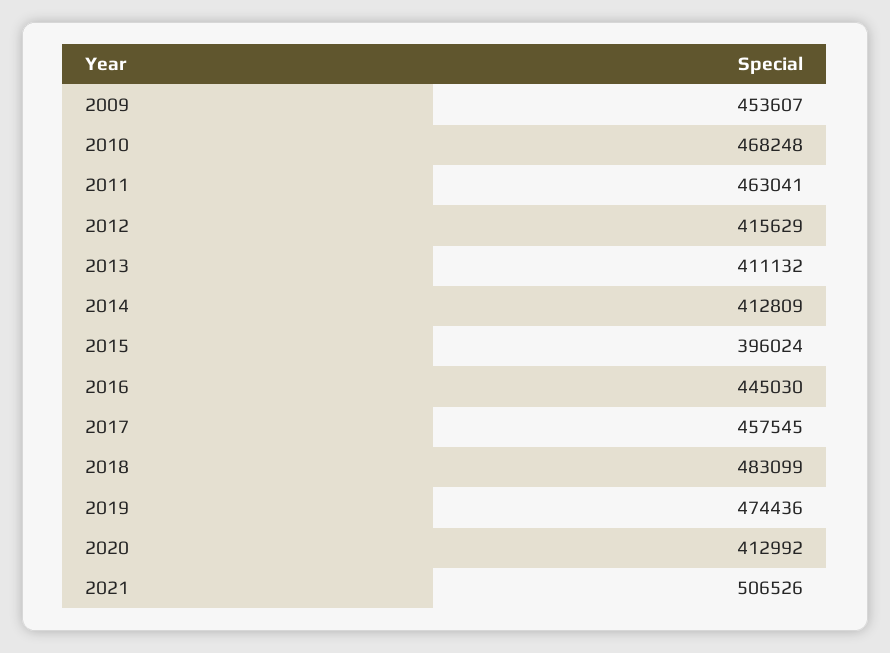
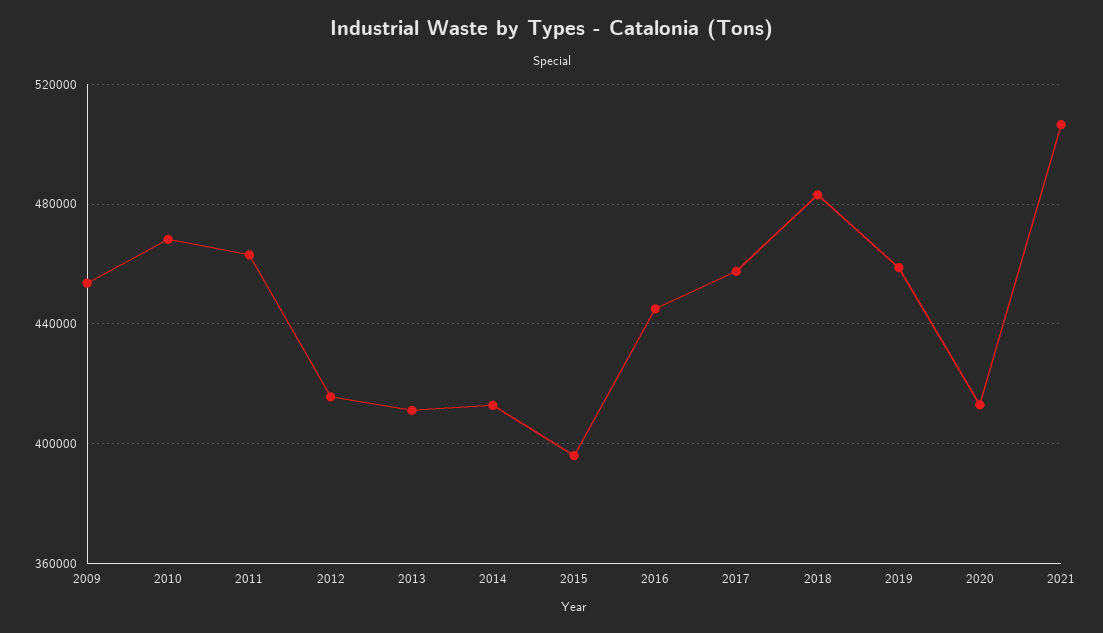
  {
    "2009": 453607,
    "2010": 468248,
    "2011": 463041,
    "2012": 415629,
    "2013": 411132,
    "2014": 412809,
    "2015": 396024,
    "2016": 445030,
    "2017": 457545,
    "2018": 483099,
-   "2019": 474436,
+   "2019": 460000,
    "2020": 412992,
    "2021": 506526
  }

